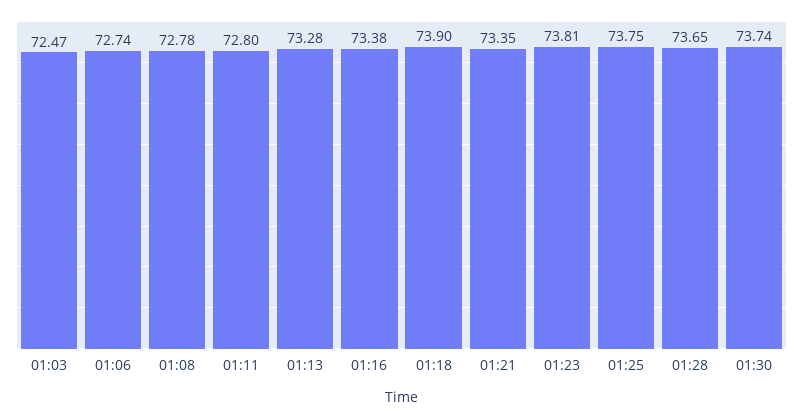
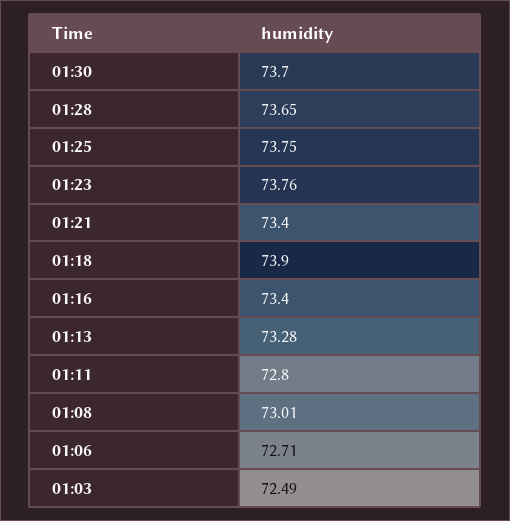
  {
-   "01:03": 72.47,
+   "01:03": 72.49,
-   "01:06": 72.74,
+   "01:06": 72.71,
-   "01:08": 72.78,
+   "01:08": 73.01,
    "01:11": 72.8,
    "01:13": 73.28,
-   "01:16": 73.38,
+   "01:16": 73.4,
    "01:18": 73.9,
-   "01:21": 73.35,
+   "01:21": 73.4,
-   "01:23": 73.81,
+   "01:23": 73.76,
    "01:25": 73.75,
    "01:28": 73.65,
-   "01:30": 73.74
+   "01:30": 73.7
  }

